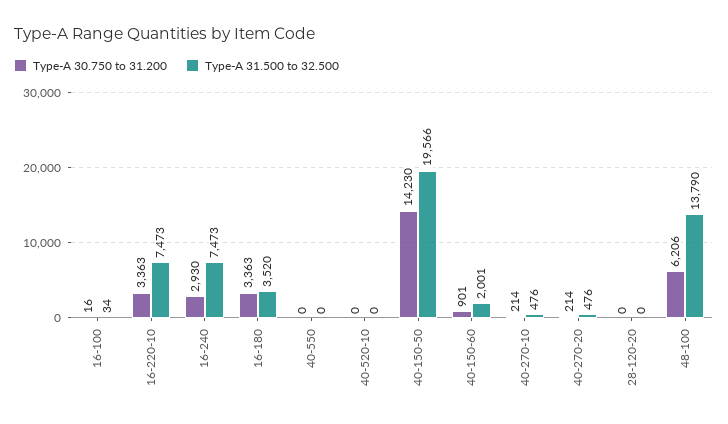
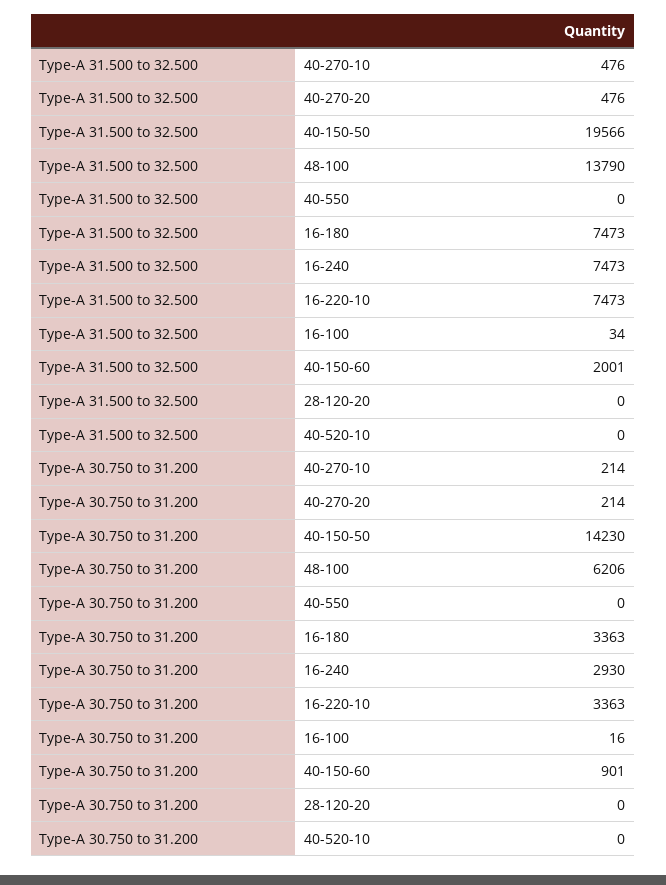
  {
    "Type-A 30.750 to 31.200": {
      "16-100": 16,
      "16-220-10": 3363,
      "16-240": 2930,
      "16-180": 3363,
      "40-550": 0,
      "40-520-10": 0,
      "40-150-50": 14230,
      "40-150-60": 901,
      "40-270-10": 214,
      "40-270-20": 214,
      "28-120-20": 0,
      "48-100": 6206
    },
    "Type-A 31.500 to 32.500": {
      "16-100": 34,
      "16-220-10": 7473,
      "16-240": 7473,
-     "16-180": 3520,
+     "16-180": 7473,
      "40-550": 0,
      "40-520-10": 0,
      "40-150-50": 19566,
      "40-150-60": 2001,
      "40-270-10": 476,
      "40-270-20": 476,
      "28-120-20": 0,
      "48-100": 13790
    }
  }

